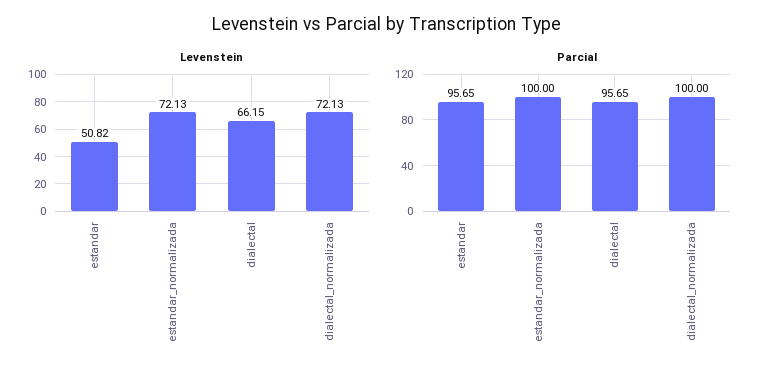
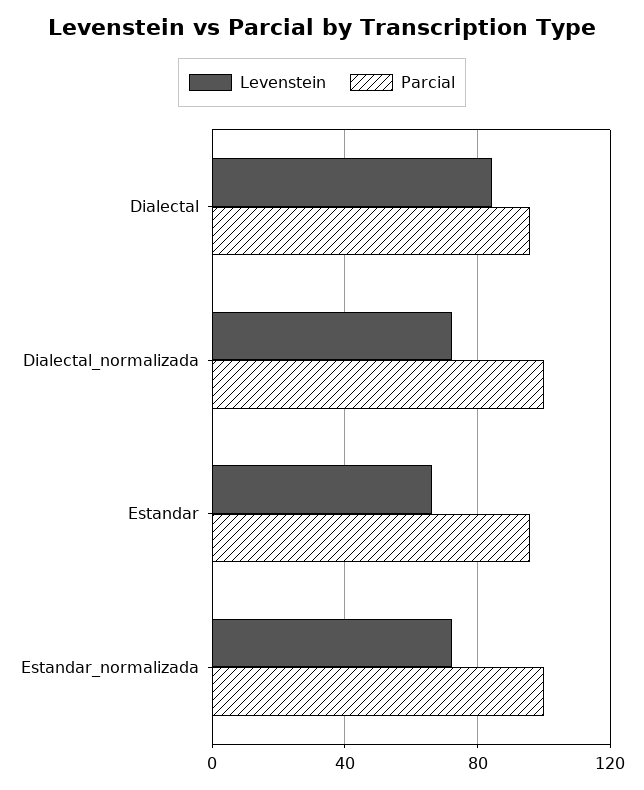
  {
    "Levenstein": {
-     "estandar": 50.82,
+     "estandar": 65,
      "estandar_normalizada": 72.13,
-     "dialectal": 66.15,
+     "dialectal": 85,
      "dialectal_normalizada": 72.13
    },
    "Parcial": {
      "estandar": 95.65,
      "estandar_normalizada": 100,
      "dialectal": 95.65,
      "dialectal_normalizada": 100
    }
  }

